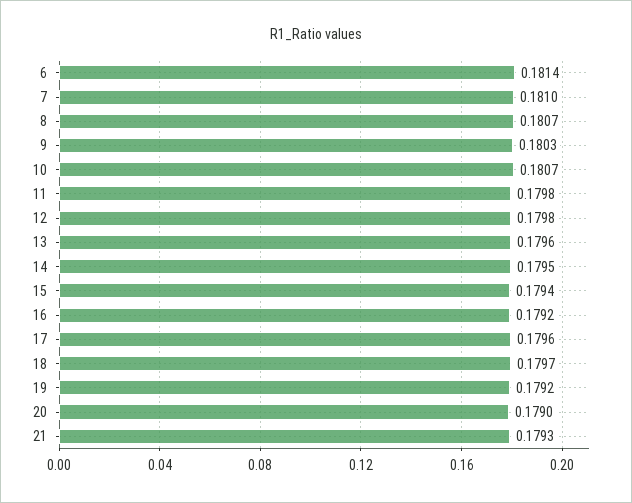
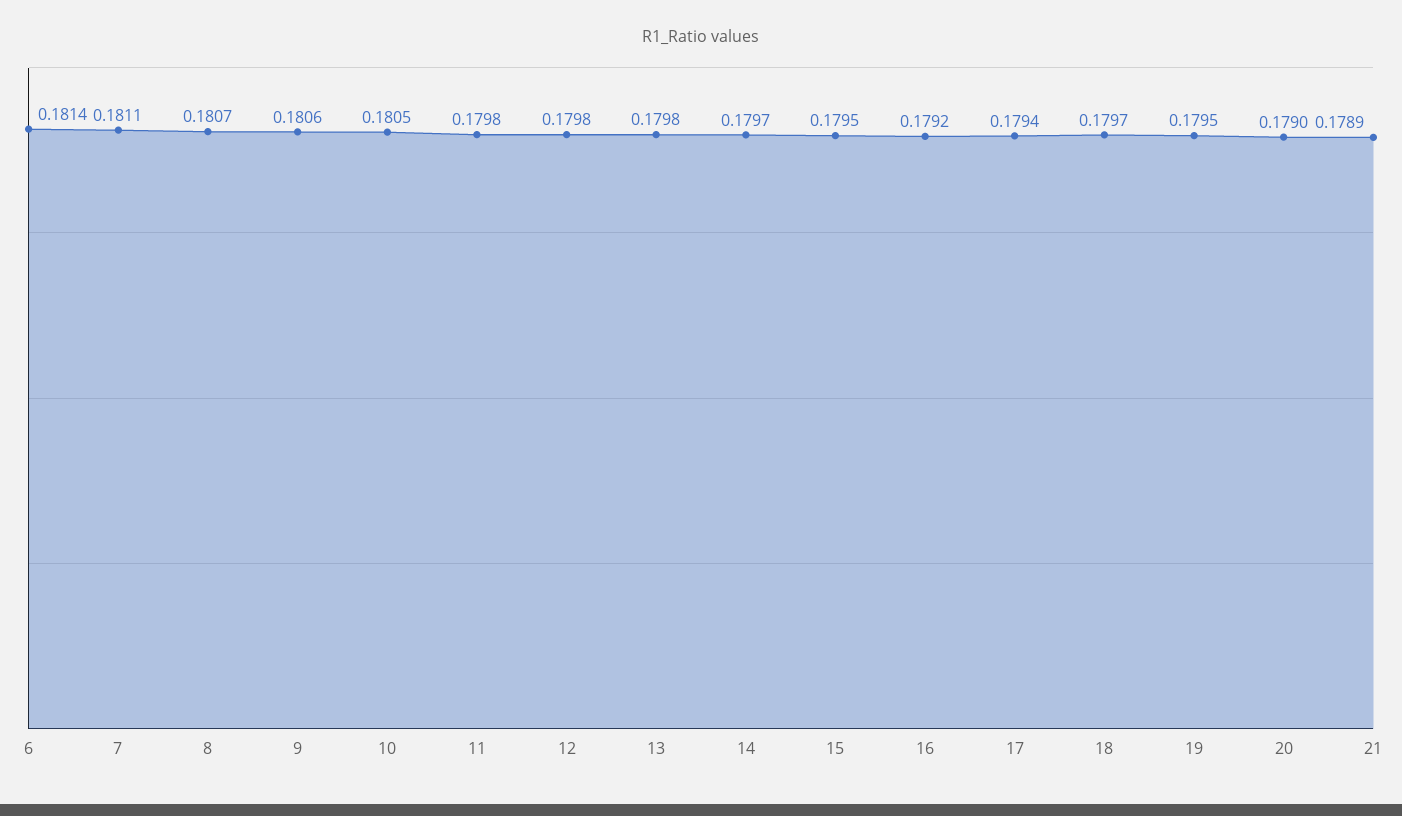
  {
    "6": 0.1814,
-   "7": 0.181,
+   "7": 0.1811,
    "8": 0.1807,
-   "9": 0.1803,
+   "9": 0.1806,
-   "10": 0.1807,
+   "10": 0.1805,
    "11": 0.1798,
    "12": 0.1798,
-   "13": 0.1796,
+   "13": 0.1798,
-   "14": 0.1795,
+   "14": 0.1797,
-   "15": 0.1794,
+   "15": 0.1795,
    "16": 0.1792,
-   "17": 0.1796,
+   "17": 0.1794,
    "18": 0.1797,
-   "19": 0.1792,
+   "19": 0.1795,
    "20": 0.179,
-   "21": 0.1793
+   "21": 0.1789
  }

